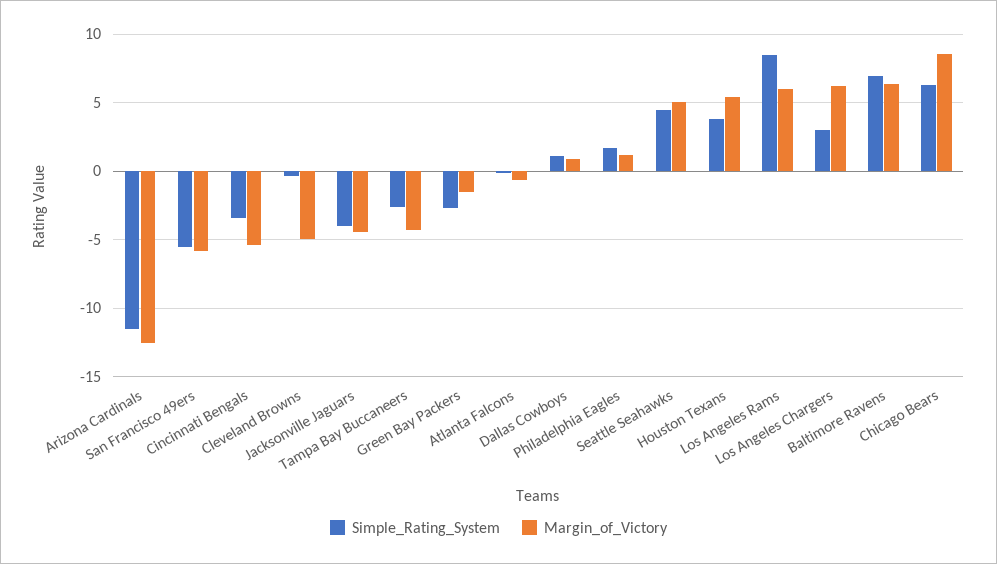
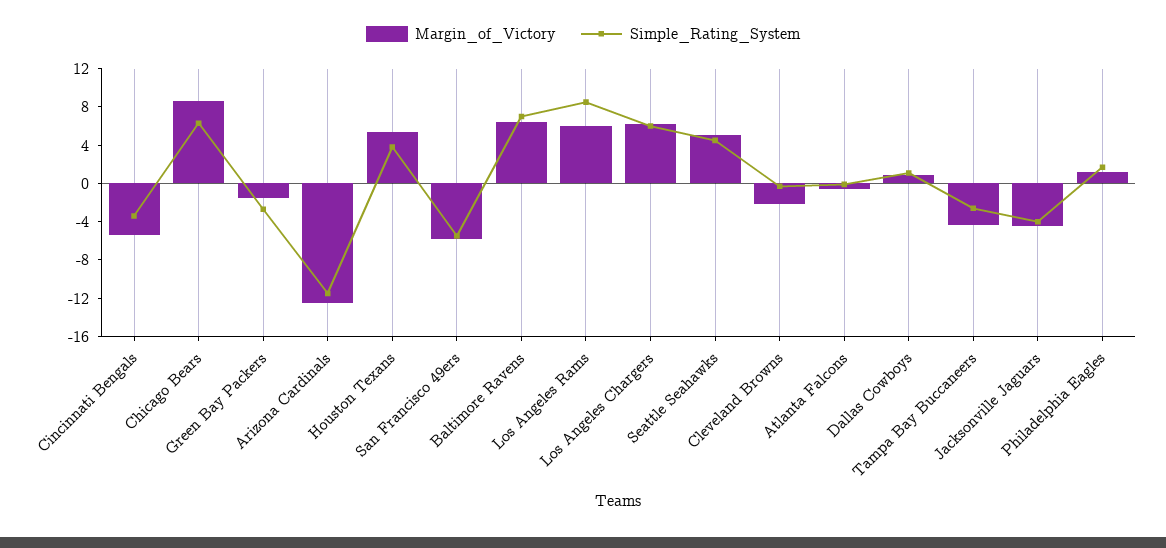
  {
    "Simple_Rating_System": {
      "Arizona Cardinals": -11.5,
      "San Francisco 49ers": -5.5,
      "Cincinnati Bengals": -3.5,
      "Cleveland Browns": -0.5,
      "Jacksonville Jaguars": -4,
      "Tampa Bay Buccaneers": -2.5,
      "Green Bay Packers": -2.5,
      "Atlanta Falcons": 0,
      "Dallas Cowboys": 1,
      "Philadelphia Eagles": 1.5,
      "Seattle Seahawks": 4.5,
      "Houston Texans": 4,
      "Los Angeles Rams": 8.5,
-     "Los Angeles Chargers": 3,
+     "Los Angeles Chargers": 6,
      "Baltimore Ravens": 7,
      "Chicago Bears": 6.5
    },
    "Margin_of_Victory": {
      "Arizona Cardinals": -12.5,
      "San Francisco 49ers": -6,
      "Cincinnati Bengals": -5.5,
-     "Cleveland Browns": -5,
+     "Cleveland Browns": -2,
      "Jacksonville Jaguars": -4.5,
      "Tampa Bay Buccaneers": -4.5,
      "Green Bay Packers": -1.5,
      "Atlanta Falcons": -0.5,
      "Dallas Cowboys": 1,
      "Philadelphia Eagles": 1,
      "Seattle Seahawks": 5,
      "Houston Texans": 5.5,
      "Los Angeles Rams": 6,
      "Los Angeles Chargers": 6,
      "Baltimore Ravens": 6.5,
      "Chicago Bears": 8.5
    }
  }

